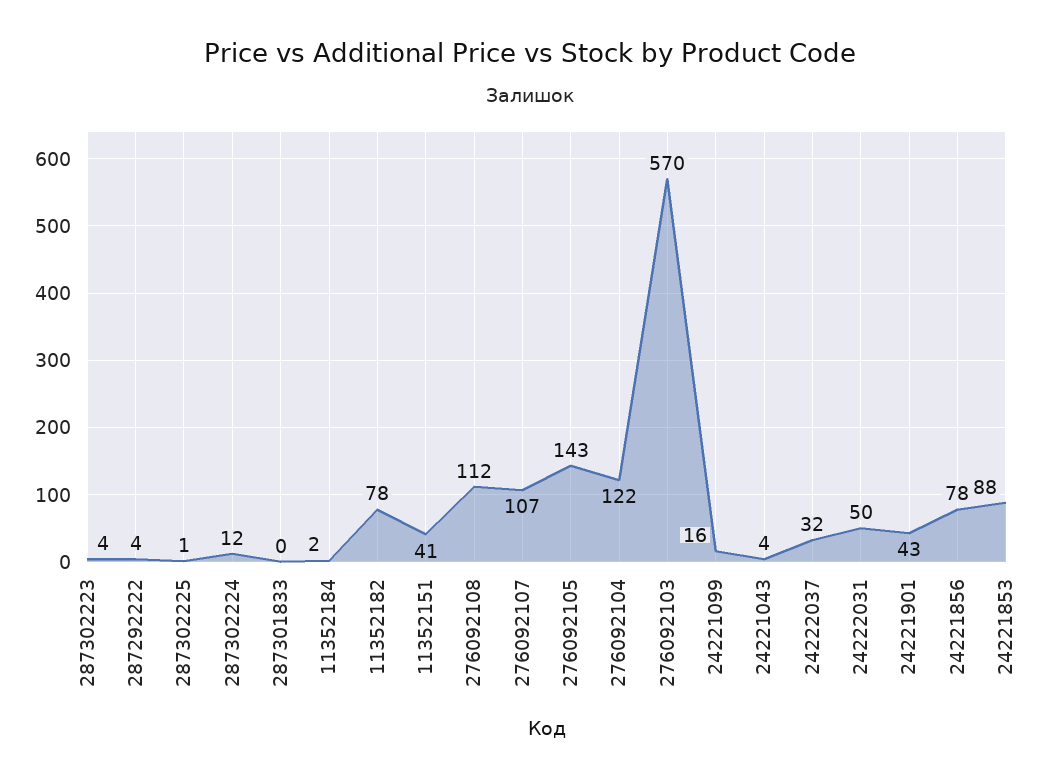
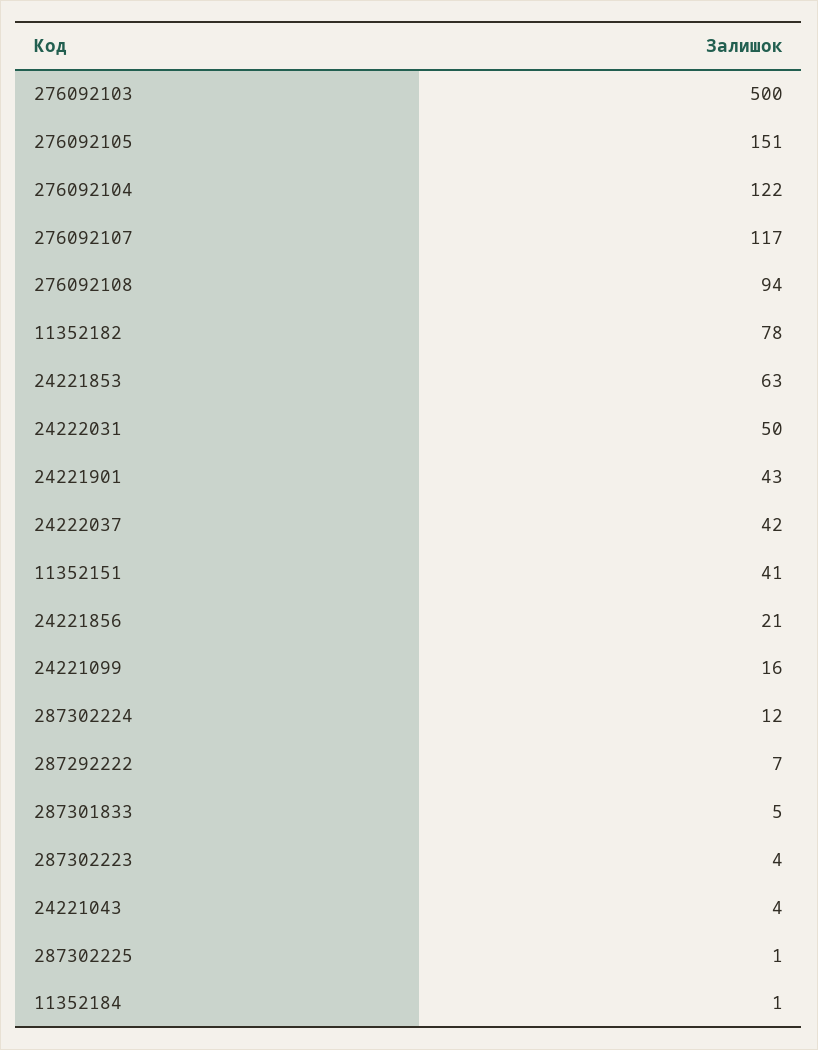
  {
    "287302223": 4,
-   "287292222": 4,
+   "287292222": 7,
    "287302225": 1,
    "287302224": 12,
-   "287301833": 0,
+   "287301833": 5,
-   "11352184": 2,
+   "11352184": 1,
    "11352182": 78,
    "11352151": 41,
-   "276092108": 112,
+   "276092108": 94,
-   "276092107": 107,
+   "276092107": 117,
-   "276092105": 143,
+   "276092105": 151,
    "276092104": 122,
-   "276092103": 570,
+   "276092103": 500,
    "24221099": 16,
    "24221043": 4,
-   "24222037": 32,
+   "24222037": 42,
    "24222031": 50,
    "24221901": 43,
-   "24221856": 78,
+   "24221856": 21,
-   "24221853": 88
+   "24221853": 63
  }

